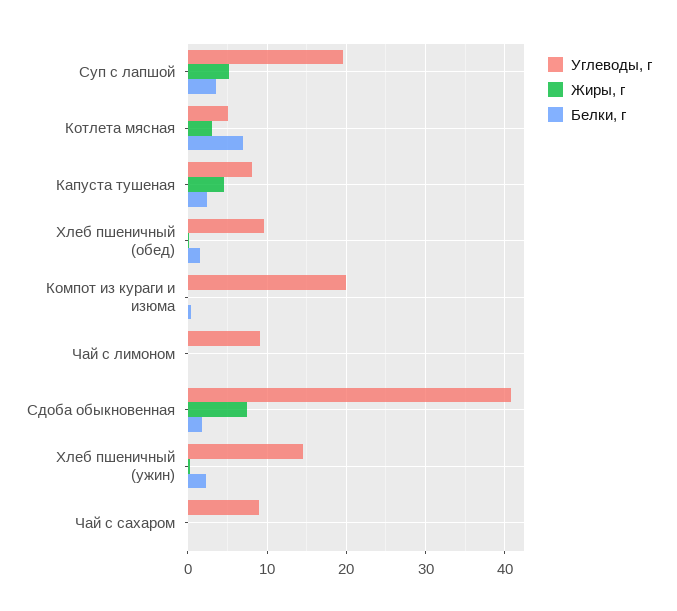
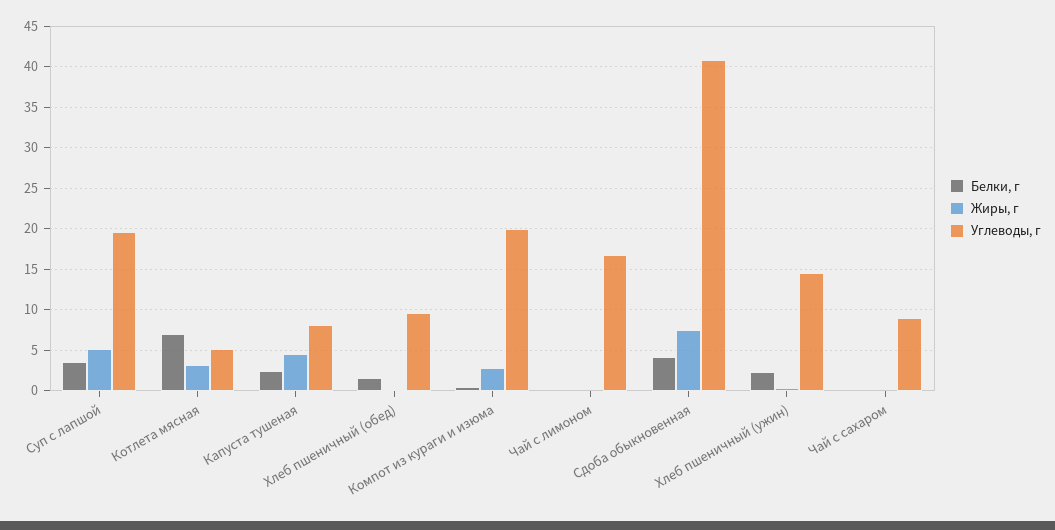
  {
    "Углеводы, г": {
      "Суп с лапшой": 20,
      "Котлета мясная": 5,
      "Капуста тушеная": 8,
      "Хлеб пшеничный (обед)": 10,
      "Компот из кураги и изюма": 20,
-     "Чай с лимоном": 9,
+     "Чай с лимоном": 17,
      "Сдоба обыкновенная": 41,
      "Хлеб пшеничный (ужин)": 14,
      "Чай с сахаром": 9
    },
    "Жиры, г": {
      "Суп с лапшой": 5,
      "Котлета мясная": 3,
      "Капуста тушеная": 5,
      "Хлеб пшеничный (обед)": 0,
-     "Компот из кураги и изюма": 0,
+     "Компот из кураги и изюма": 3,
      "Чай с лимоном": 0,
      "Сдоба обыкновенная": 8,
      "Хлеб пшеничный (ужин)": 0,
      "Чай с сахаром": 0
    },
    "Белки, г": {
      "Суп с лапшой": 4,
      "Котлета мясная": 7,
      "Капуста тушеная": 2,
      "Хлеб пшеничный (обед)": 2,
      "Компот из кураги и изюма": 0,
      "Чай с лимоном": 0,
-     "Сдоба обыкновенная": 2,
+     "Сдоба обыкновенная": 4,
      "Хлеб пшеничный (ужин)": 2,
      "Чай с сахаром": 0
    }
  }

